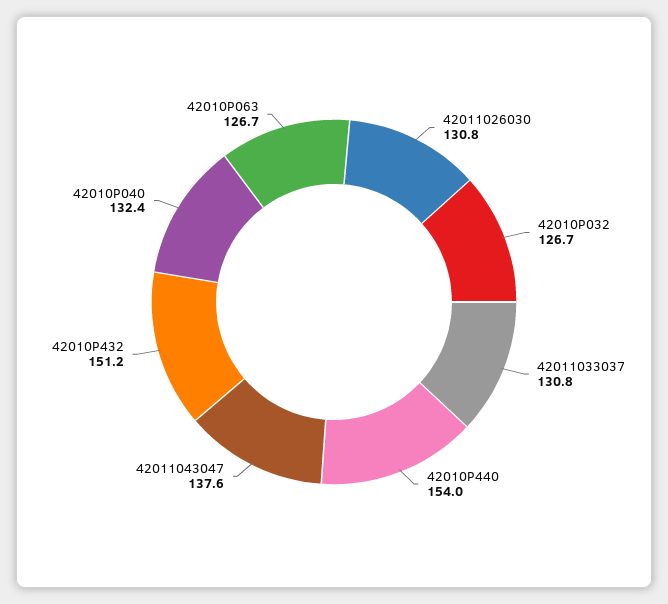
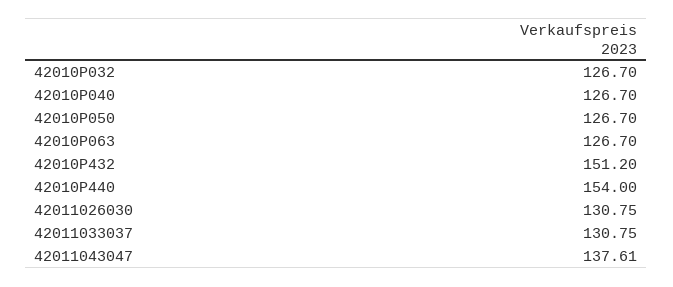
  {
    "42011026030": 130.75,
    "42010P032": 126.7,
    "42011033037": 130.75,
    "42010P440": 154,
    "42011043047": 137.61,
    "42010P432": 151.2,
-   "42010P040": 132.4,
+   "42010P040": 126.7,
-   "42010P063": 126.7
+   "42010P063": 126.7,
+   "42010P050": 126.7
  }

